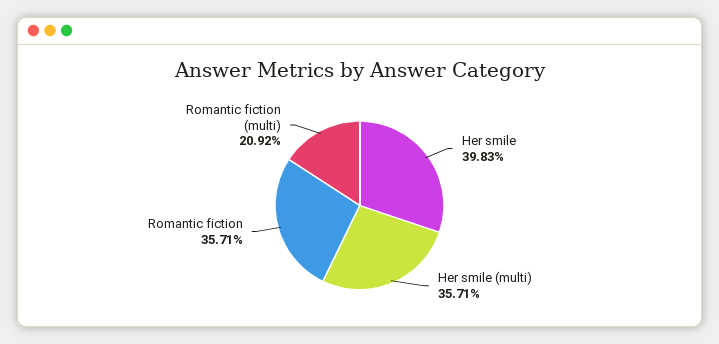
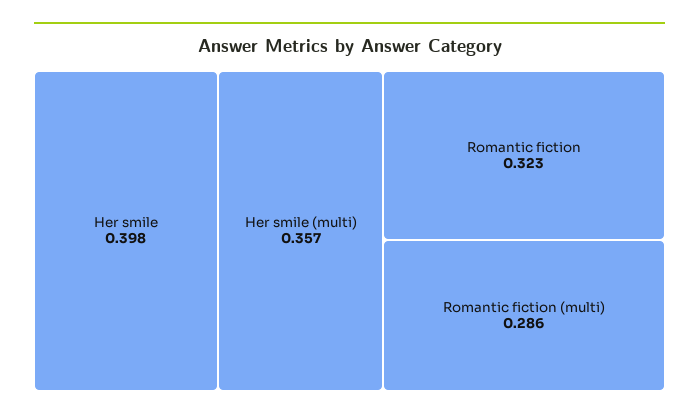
  {
    "Her smile": 0.3983,
    "Her smile (multi)": 0.3571,
-   "Romantic fiction": 0.3571,
+   "Romantic fiction": 0.323,
-   "Romantic fiction (multi)": 0.2092
+   "Romantic fiction (multi)": 0.286
  }

